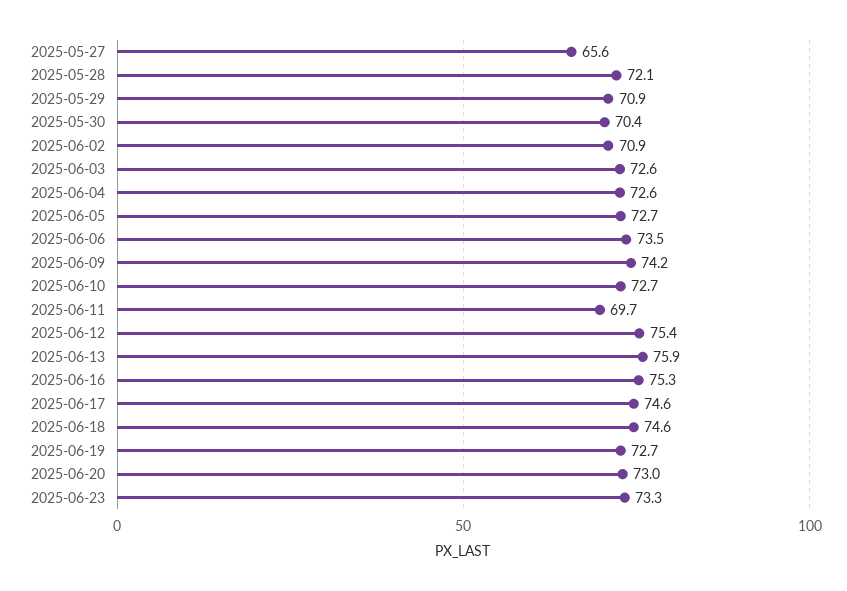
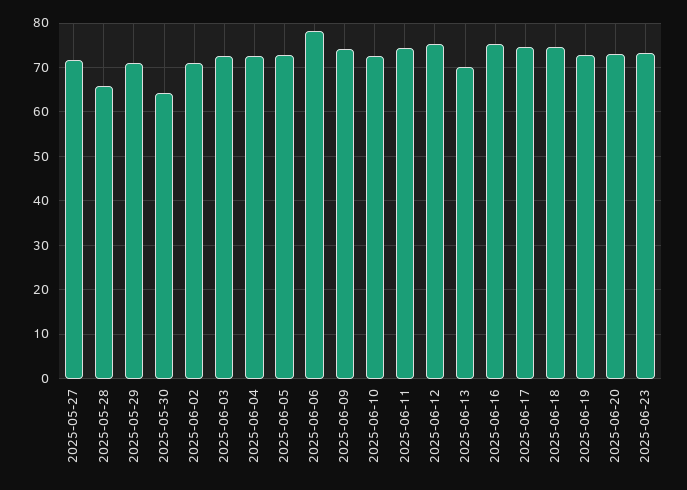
  {
-   "2025-05-27": 65.6,
+   "2025-05-27": 72,
-   "2025-05-28": 72.1,
+   "2025-05-28": 66,
    "2025-05-29": 70.9,
-   "2025-05-30": 70.4,
+   "2025-05-30": 64,
    "2025-06-02": 70.9,
    "2025-06-03": 72.6,
    "2025-06-04": 72.6,
    "2025-06-05": 72.7,
-   "2025-06-06": 73.5,
+   "2025-06-06": 78,
    "2025-06-09": 74.2,
    "2025-06-10": 72.7,
-   "2025-06-11": 69.7,
+   "2025-06-11": 74,
    "2025-06-12": 75.4,
-   "2025-06-13": 75.9,
+   "2025-06-13": 70,
    "2025-06-16": 75.3,
    "2025-06-17": 74.6,
    "2025-06-18": 74.6,
    "2025-06-19": 72.7,
    "2025-06-20": 73,
    "2025-06-23": 73.3
  }

